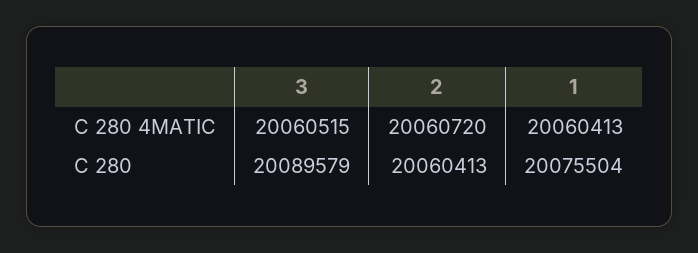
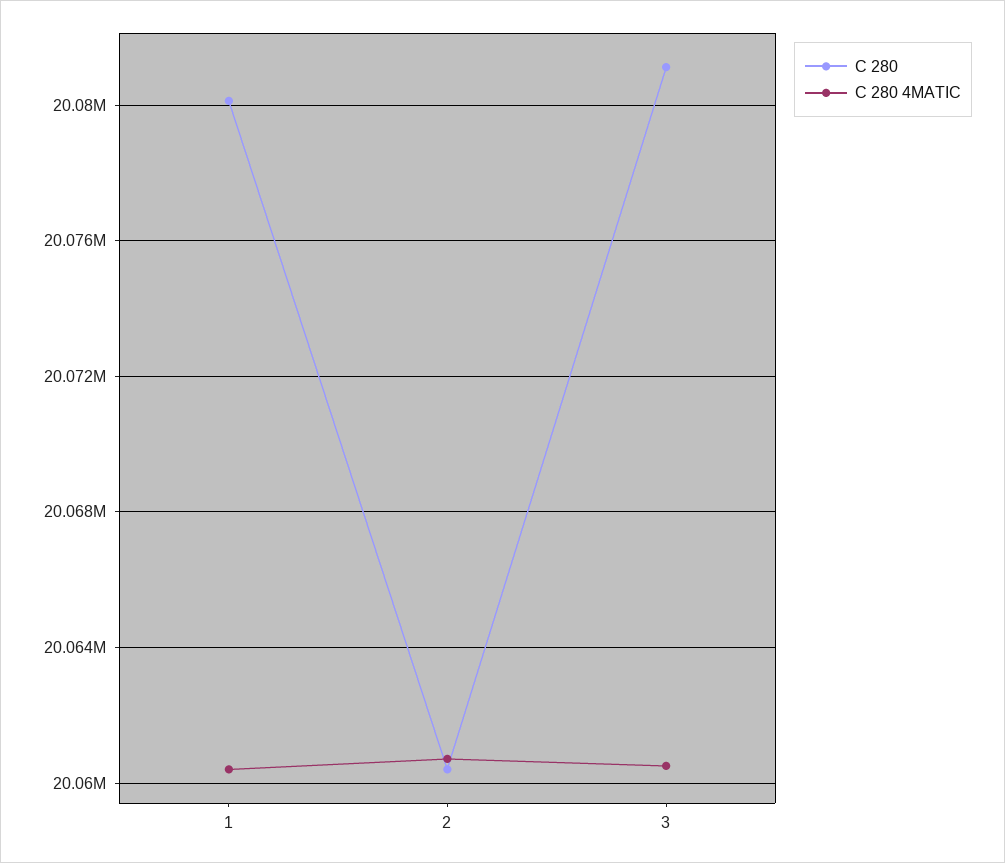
  {
    "C 280 4MATIC": {
      "3": 20060515,
      "2": 20060720,
      "1": 20060413
    },
    "C 280": {
-     "3": 20089579,
+     "3": 20081000,
      "2": 20060413,
-     "1": 20075504
+     "1": 20080000
    }
  }

